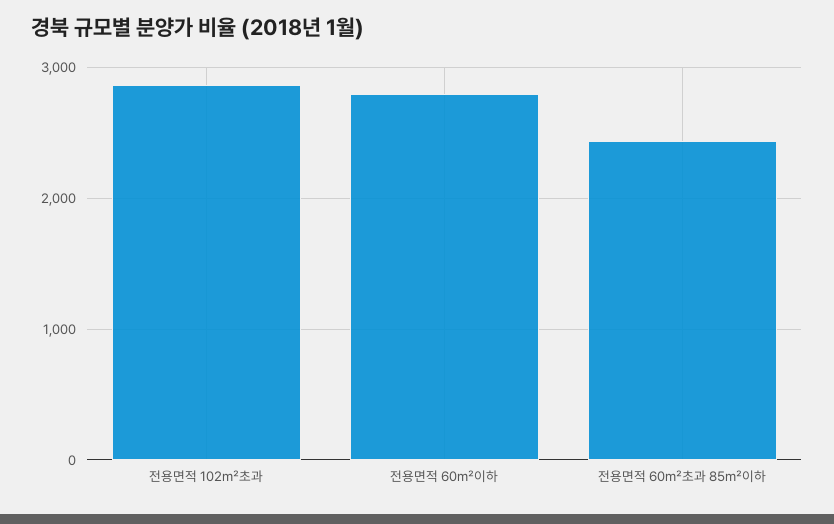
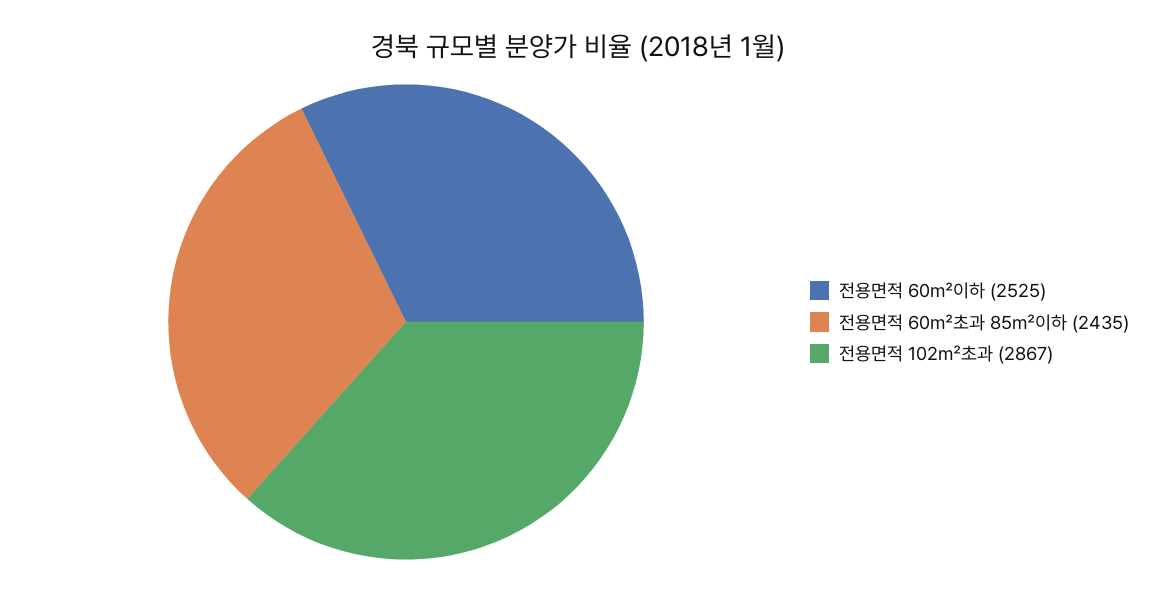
  {
    "전용면적 102㎡초과": 2867,
-   "전용면적 60㎡이하": 2800,
+   "전용면적 60㎡이하": 2525,
    "전용면적 60㎡초과 85㎡이하": 2435
  }

